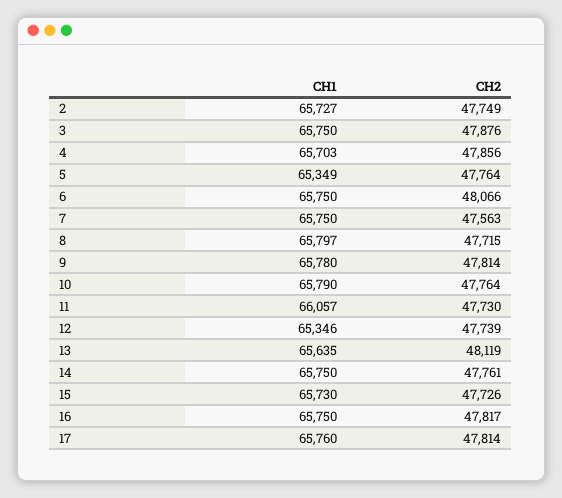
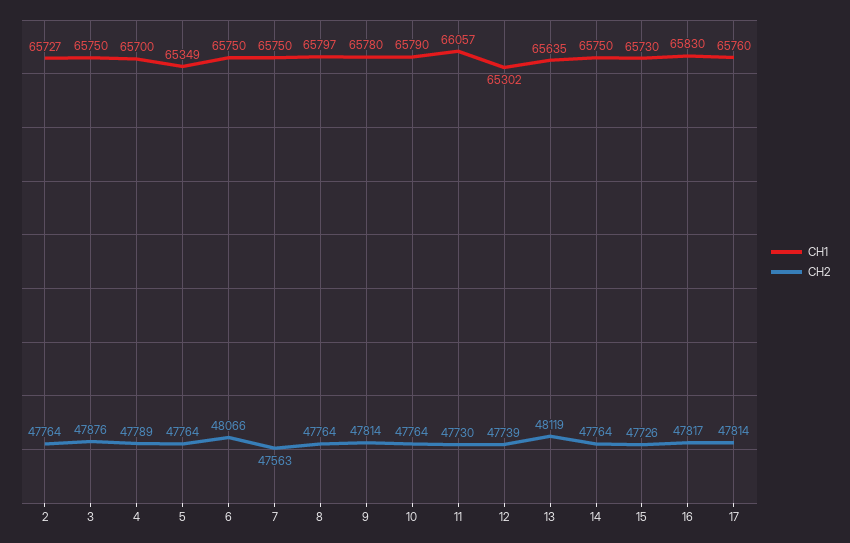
  {
    "CH1": {
      "2": 65727,
      "3": 65750,
-     "4": 65703,
+     "4": 65700,
      "5": 65349,
      "6": 65750,
      "7": 65750,
      "8": 65797,
      "9": 65780,
      "10": 65790,
      "11": 66057,
-     "12": 65346,
+     "12": 65302,
      "13": 65635,
      "14": 65750,
      "15": 65730,
-     "16": 65750,
+     "16": 65830,
      "17": 65760
    },
    "CH2": {
-     "2": 47749,
+     "2": 47764,
      "3": 47876,
-     "4": 47856,
+     "4": 47789,
      "5": 47764,
      "6": 48066,
      "7": 47563,
-     "8": 47715,
+     "8": 47764,
      "9": 47814,
      "10": 47764,
      "11": 47730,
      "12": 47739,
      "13": 48119,
-     "14": 47761,
+     "14": 47764,
      "15": 47726,
      "16": 47817,
      "17": 47814
    }
  }

